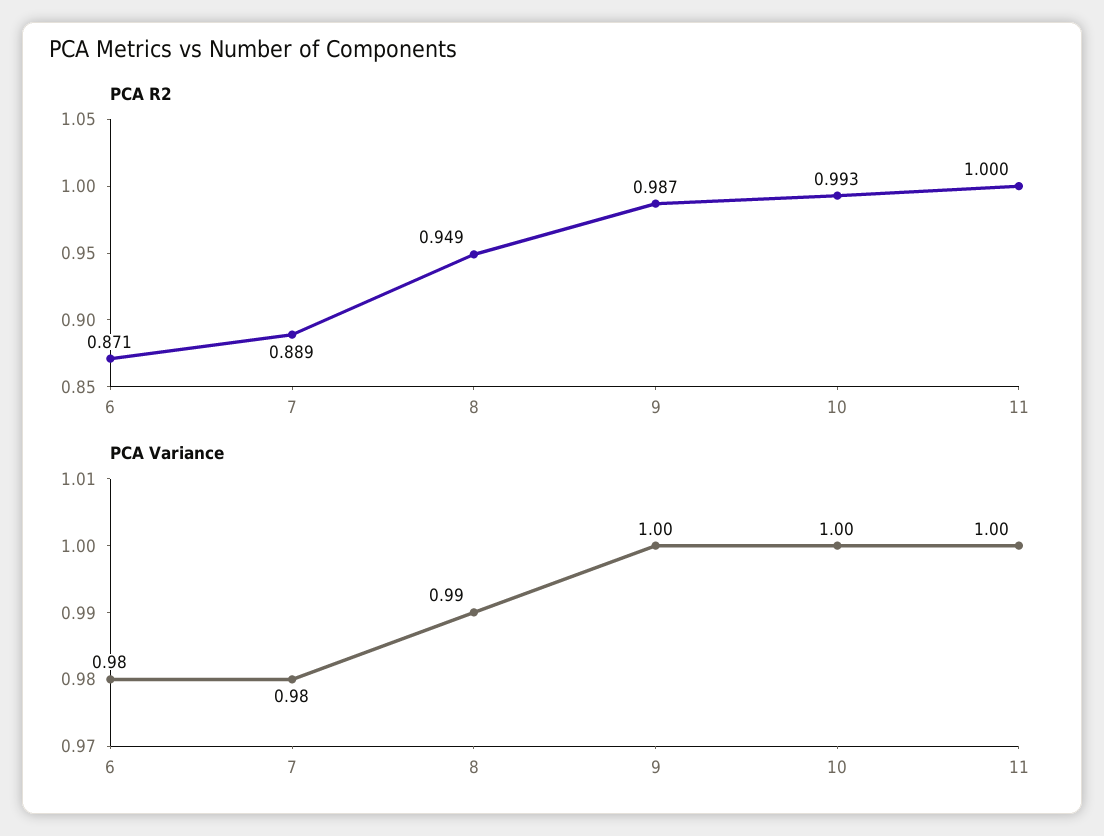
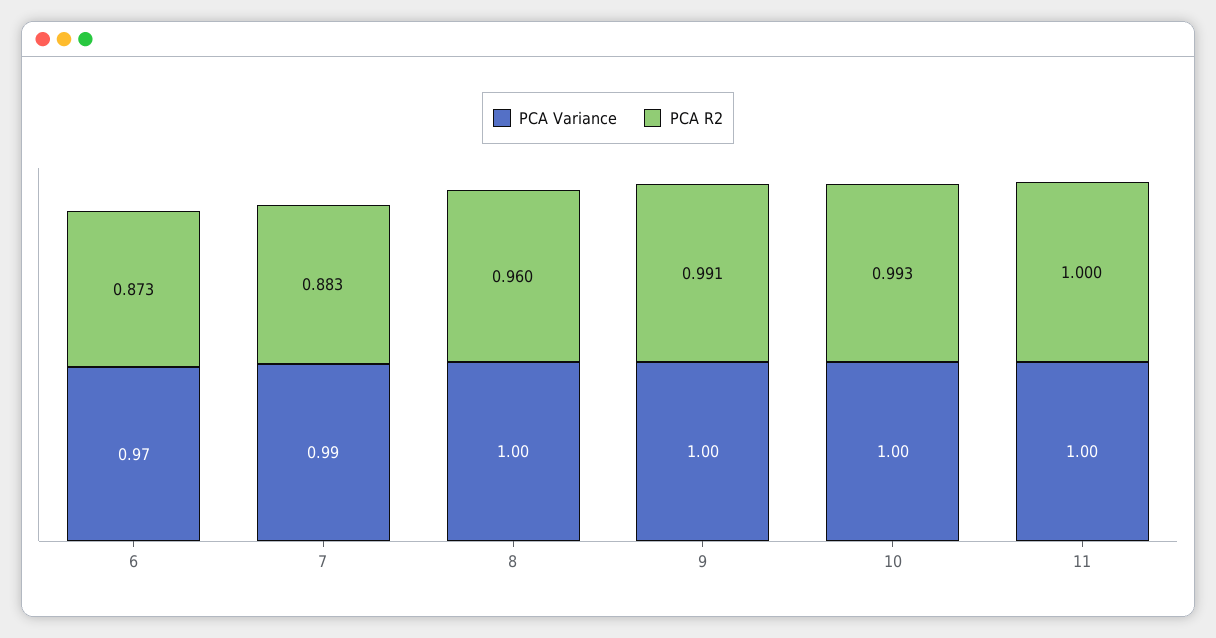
  {
    "PCA R2": {
-     "6": 0.871,
+     "6": 0.873,
-     "7": 0.889,
+     "7": 0.883,
-     "8": 0.949,
+     "8": 0.96,
-     "9": 0.987,
+     "9": 0.991,
      "10": 0.993,
      "11": 1
    },
    "PCA Variance": {
-     "6": 0.98,
+     "6": 0.97,
-     "7": 0.98,
+     "7": 0.99,
-     "8": 0.99,
+     "8": 1,
      "9": 1,
      "10": 1,
      "11": 1
    }
  }

